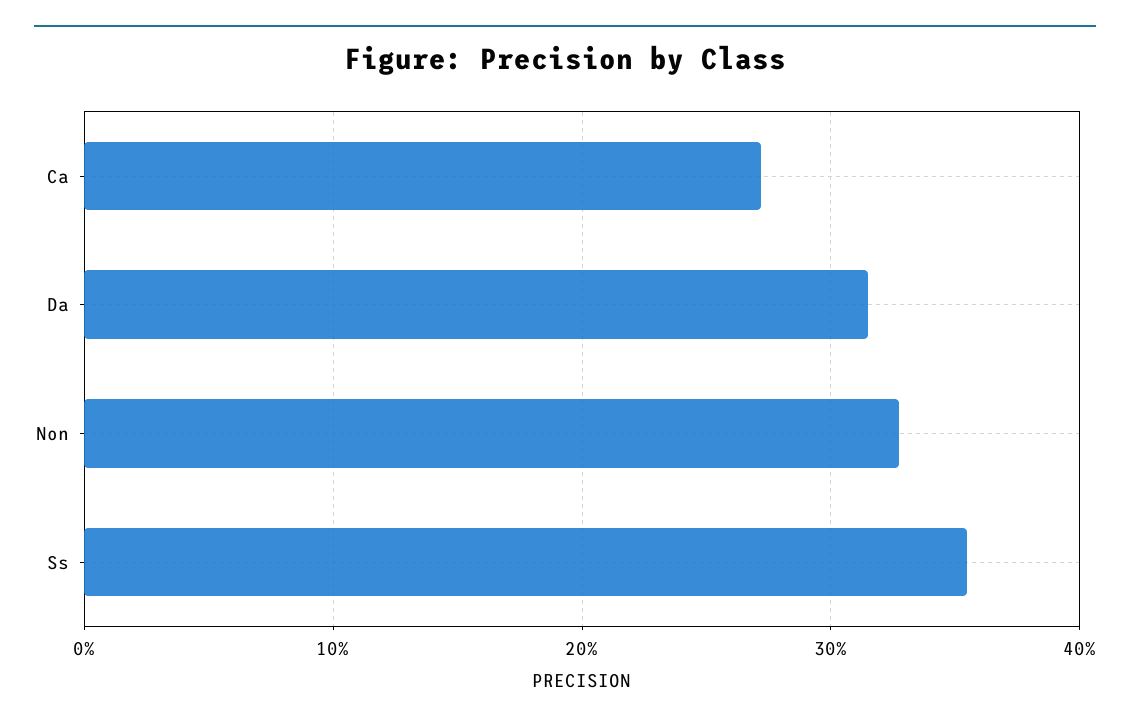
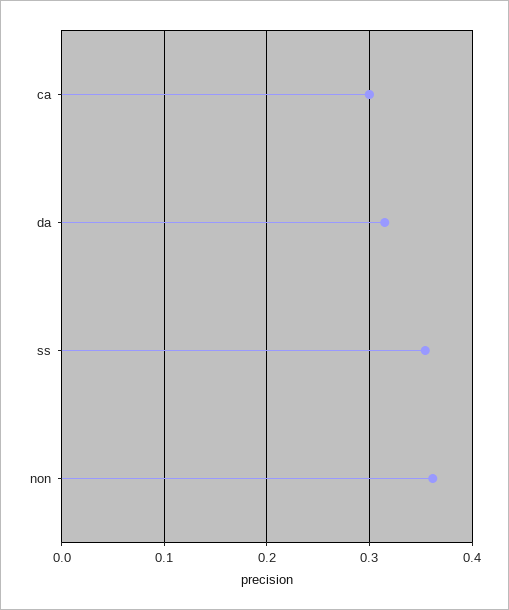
  {
-   "Ca": 0.27,
+   "Ca": 0.3,
    "Da": 0.32,
-   "Non": 0.33,
+   "Non": 0.36,
    "Ss": 0.35
  }

